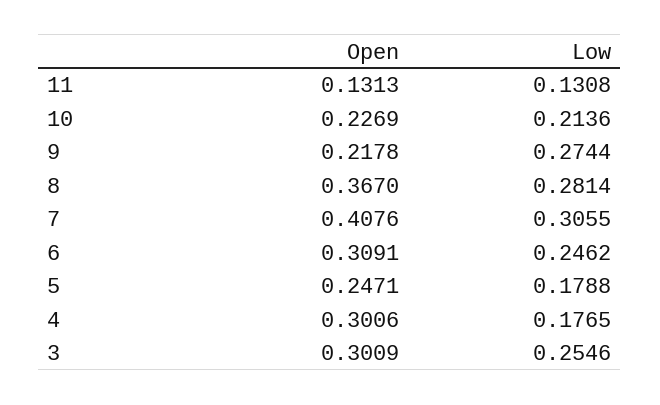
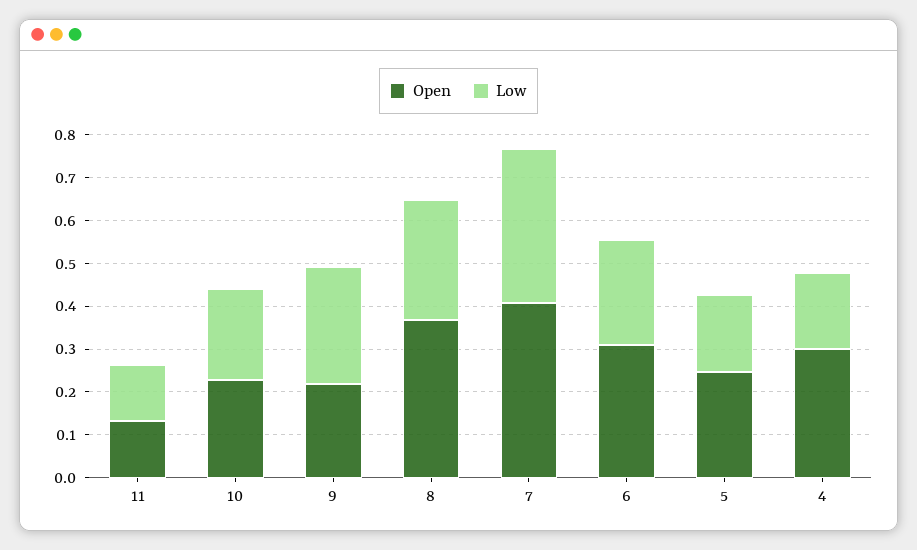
  {
    "Open": {
      "11": 0.1313,
      "10": 0.2269,
      "9": 0.2178,
      "8": 0.367,
      "7": 0.4076,
      "6": 0.3091,
      "5": 0.2471,
-     "4": 0.3006,
+     "4": 0.3006
-     "3": 0.3009
    },
    "Low": {
      "11": 0.1308,
      "10": 0.2136,
      "9": 0.2744,
      "8": 0.2814,
-     "7": 0.3055,
+     "7": 0.36,
      "6": 0.2462,
      "5": 0.1788,
-     "4": 0.1765,
+     "4": 0.1765
-     "3": 0.2546
    }
  }

